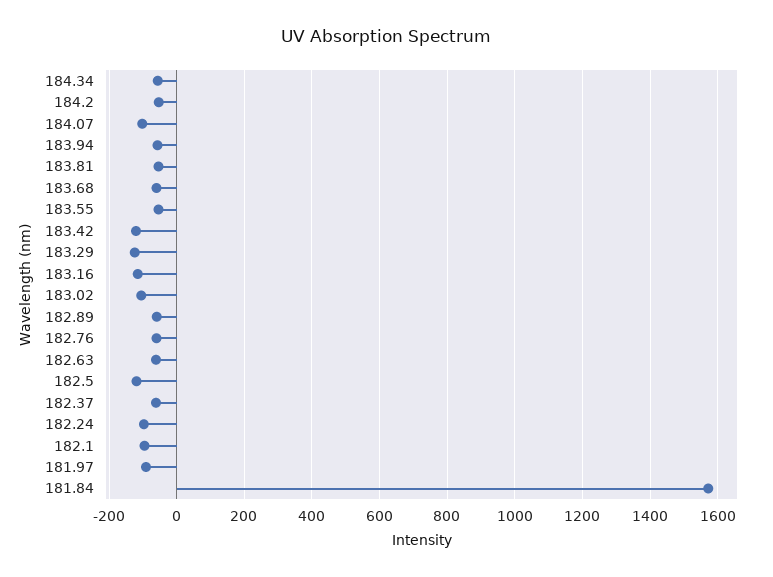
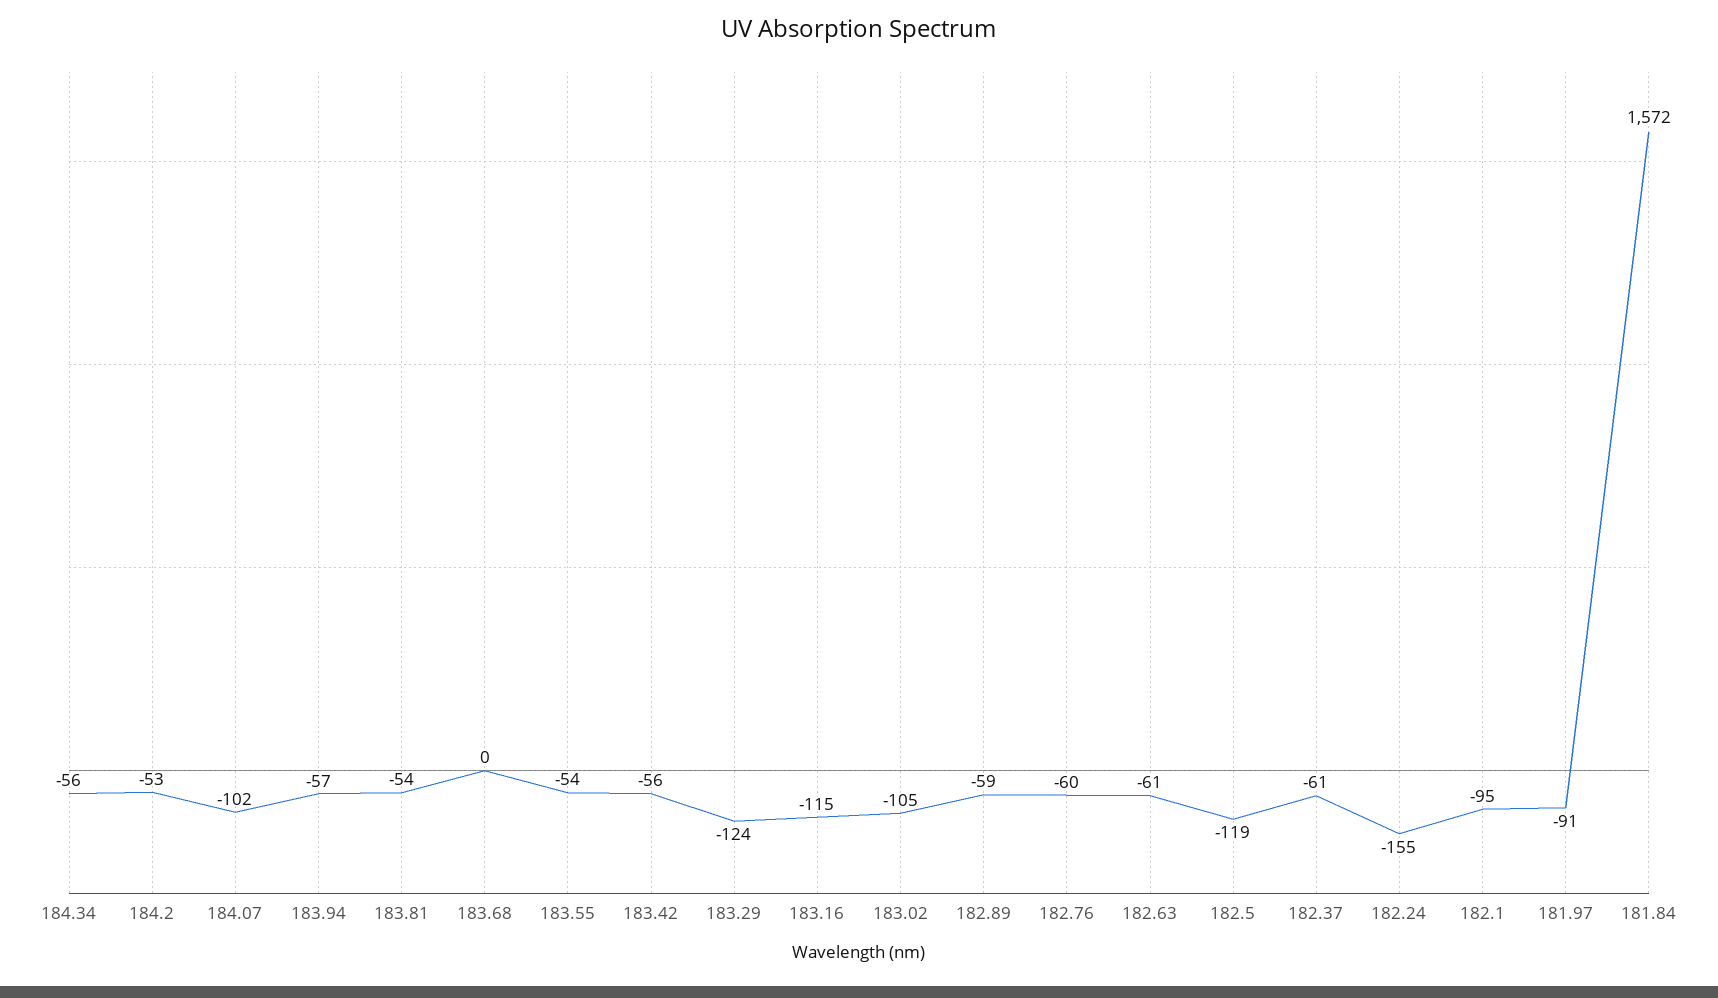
  {
    "184.34": -56,
    "184.2": -53,
    "184.07": -102,
    "183.94": -57,
    "183.81": -54,
-   "183.68": -60,
+   "183.68": 0,
    "183.55": -54,
-   "183.42": -120,
+   "183.42": -56,
    "183.29": -124,
    "183.16": -115,
    "183.02": -105,
    "182.89": -59,
    "182.76": -60,
    "182.63": -61,
    "182.5": -119,
    "182.37": -61,
-   "182.24": -100,
+   "182.24": -155,
    "182.1": -95,
    "181.97": -91,
    "181.84": 1572
  }

